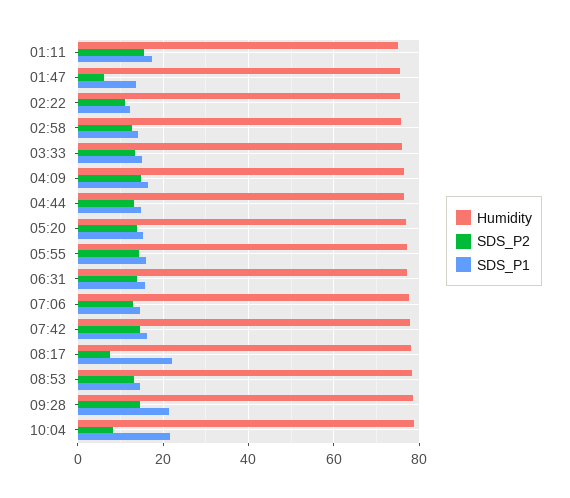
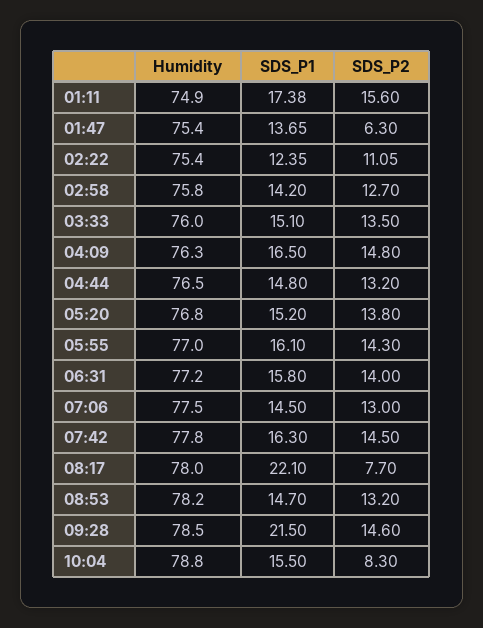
  {
    "Humidity": {
      "01:11": 74.9,
      "01:47": 75.4,
      "02:22": 75.4,
      "02:58": 75.8,
      "03:33": 76,
      "04:09": 76.3,
      "04:44": 76.5,
      "05:20": 76.8,
      "05:55": 77,
      "06:31": 77.2,
      "07:06": 77.5,
      "07:42": 77.8,
      "08:17": 78,
      "08:53": 78.2,
      "09:28": 78.5,
      "10:04": 78.8
    },
    "SDS_P2": {
      "01:11": 15.6,
      "01:47": 6.3,
      "02:22": 11.05,
      "02:58": 12.7,
      "03:33": 13.5,
      "04:09": 14.8,
      "04:44": 13.2,
      "05:20": 13.8,
      "05:55": 14.3,
      "06:31": 14,
      "07:06": 13,
      "07:42": 14.5,
      "08:17": 7.7,
      "08:53": 13.2,
      "09:28": 14.6,
      "10:04": 8.3
    },
    "SDS_P1": {
      "01:11": 17.38,
      "01:47": 13.65,
      "02:22": 12.35,
      "02:58": 14.2,
      "03:33": 15.1,
      "04:09": 16.5,
      "04:44": 14.8,
      "05:20": 15.2,
      "05:55": 16.1,
      "06:31": 15.8,
      "07:06": 14.5,
      "07:42": 16.3,
      "08:17": 22.1,
      "08:53": 14.7,
      "09:28": 21.5,
-     "10:04": 22
+     "10:04": 15.5
    }
  }

